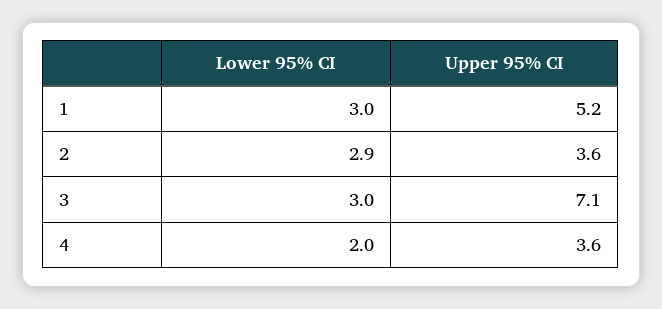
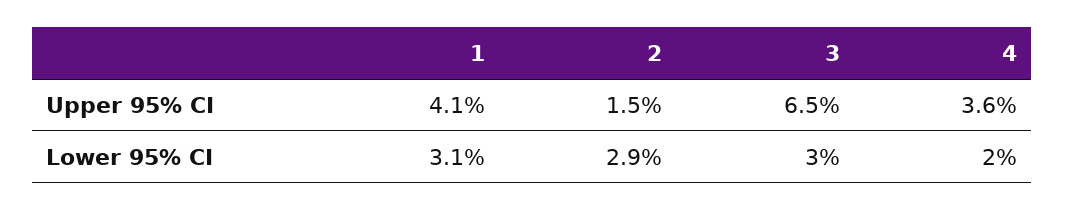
  {
    "Lower 95% CI": {
-     "1": 3,
+     "1": 3.1,
      "2": 2.9,
      "3": 3,
      "4": 2
    },
    "Upper 95% CI": {
-     "1": 5.2,
+     "1": 4.1,
-     "2": 3.6,
+     "2": 1.5,
-     "3": 7.1,
+     "3": 6.5,
      "4": 3.6
    }
  }

